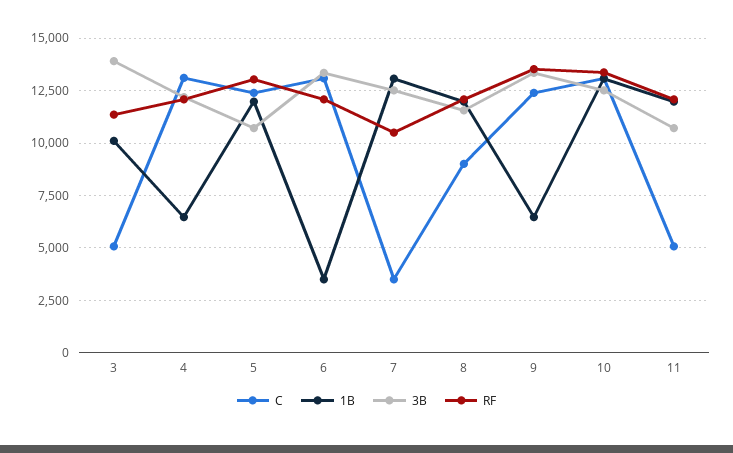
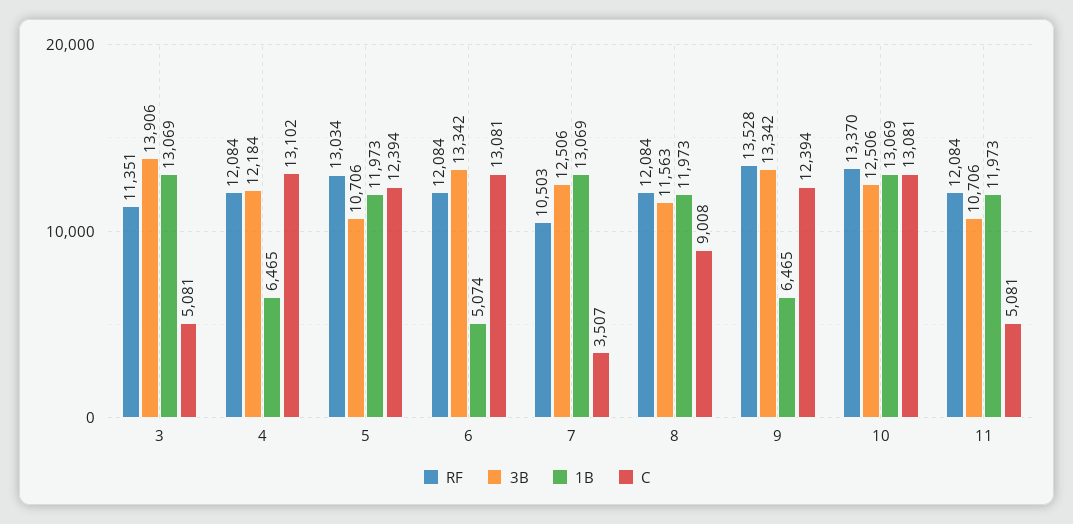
  {
    "C": {
      "3": 5081,
      "4": 13102,
      "5": 12394,
      "6": 13081,
      "7": 3507,
      "8": 9008,
      "9": 12394,
      "10": 13081,
      "11": 5081
    },
    "1B": {
-     "3": 10000,
+     "3": 13069,
      "4": 6465,
      "5": 11973,
-     "6": 3500,
+     "6": 5074,
      "7": 13069,
      "8": 11973,
      "9": 6465,
      "10": 13069,
      "11": 11973
    },
    "3B": {
      "3": 13906,
      "4": 12184,
      "5": 10706,
      "6": 13342,
      "7": 12506,
      "8": 11563,
      "9": 13342,
      "10": 12506,
      "11": 10706
    },
    "RF": {
      "3": 11351,
      "4": 12084,
      "5": 13034,
      "6": 12084,
      "7": 10503,
      "8": 12084,
      "9": 13528,
      "10": 13370,
      "11": 12084
    }
  }

